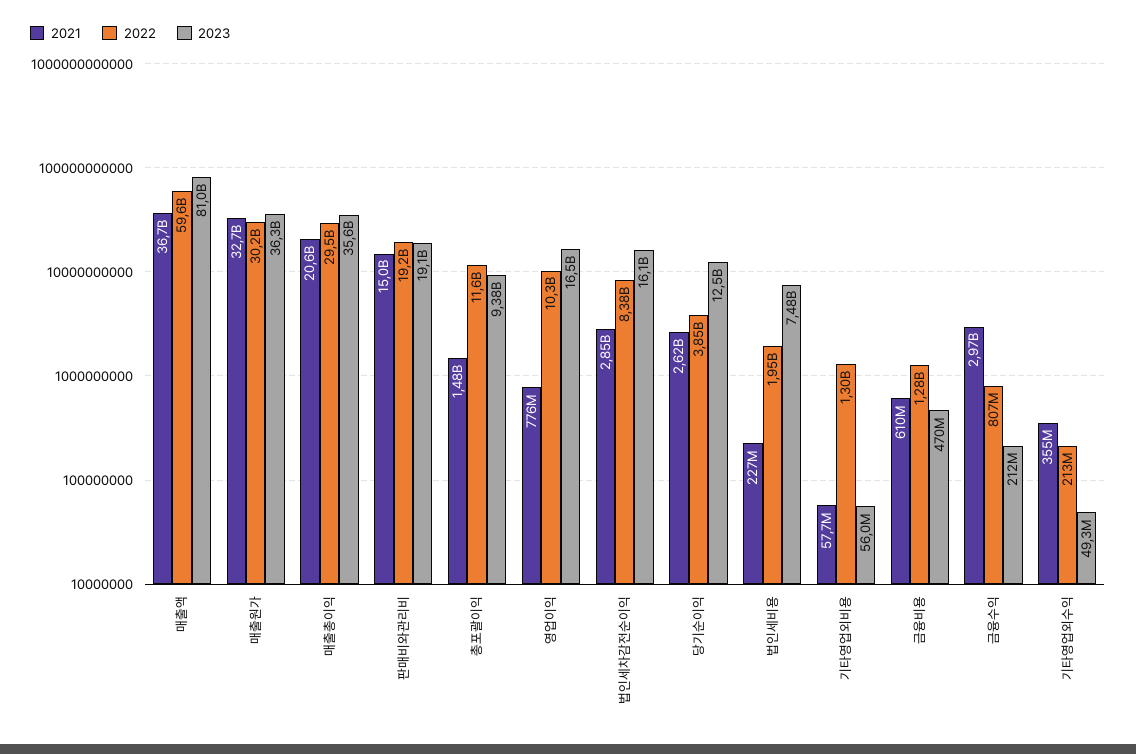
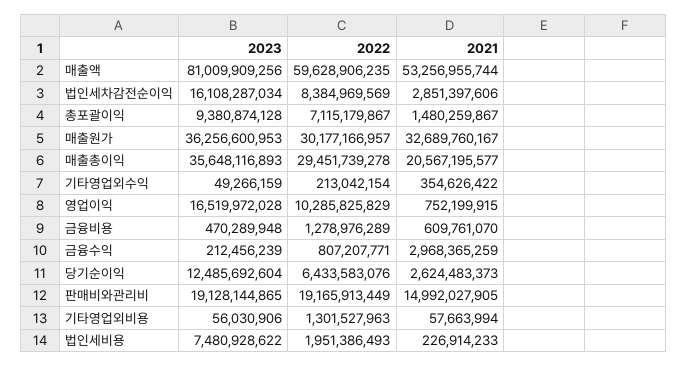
  {
    "2021": {
-     "매출액": 36700000000,
+     "매출액": 53256955744,
      "매출원가": 32689760167,
      "매출총이익": 20567195577,
      "판매비와관리비": 14992027905,
      "총포괄이익": 1480259867,
-     "영업이익": 776000000,
+     "영업이익": 752199915,
      "법인세차감전순이익": 2851397606,
      "당기순이익": 2624483373,
      "법인세비용": 226914233,
      "기타영업외비용": 57663994,
      "금융비용": 609761070,
      "금융수익": 2968365259,
      "기타영업외수익": 354626422
    },
    "2022": {
      "매출액": 59628906235,
      "매출원가": 30177166957,
      "매출총이익": 29451739278,
      "판매비와관리비": 19165913449,
-     "총포괄이익": 11600000000,
+     "총포괄이익": 7115179867,
      "영업이익": 10285825829,
      "법인세차감전순이익": 8384969569,
-     "당기순이익": 3850000000,
+     "당기순이익": 6433583076,
      "법인세비용": 1951386493,
      "기타영업외비용": 1301527963,
      "금융비용": 1278976289,
      "금융수익": 807207771,
      "기타영업외수익": 213042154
    },
    "2023": {
      "매출액": 81009909256,
      "매출원가": 36256600953,
      "매출총이익": 35648116893,
      "판매비와관리비": 19128144865,
      "총포괄이익": 9380874128,
      "영업이익": 16519972028,
      "법인세차감전순이익": 16108287034,
      "당기순이익": 12485692604,
      "법인세비용": 7480928622,
      "기타영업외비용": 56030906,
      "금융비용": 470289948,
      "금융수익": 212456239,
      "기타영업외수익": 49266159
    }
  }

